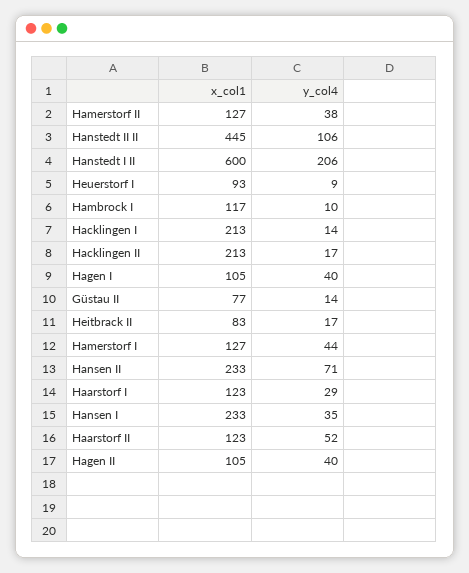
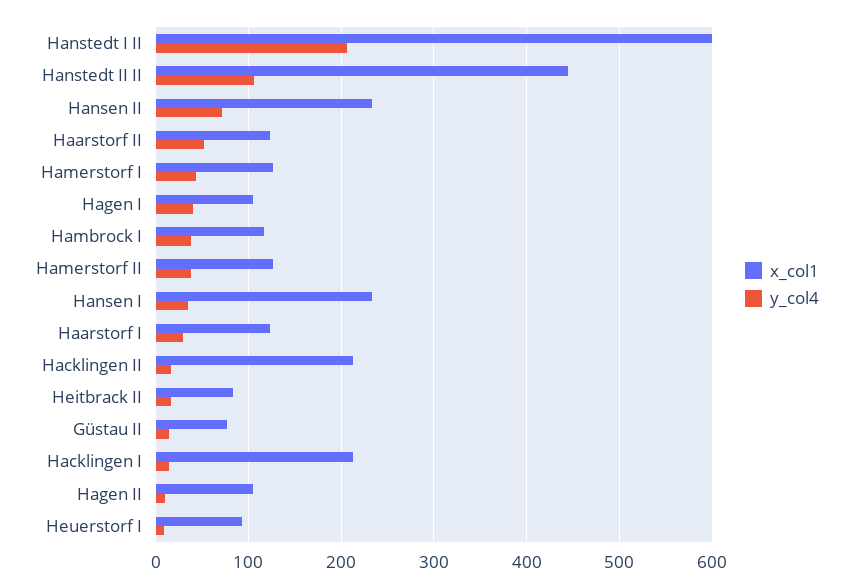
  {
    "x_col1": {
      "Hamerstorf II": 127,
      "Hanstedt II II": 445,
      "Hanstedt I II": 600,
      "Heuerstorf I": 93,
      "Hambrock I": 117,
      "Hacklingen I": 213,
      "Hacklingen II": 213,
      "Hagen I": 105,
      "Güstau II": 77,
      "Heitbrack II": 83,
      "Hamerstorf I": 127,
      "Hansen II": 233,
      "Haarstorf I": 123,
      "Hansen I": 233,
      "Haarstorf II": 123,
      "Hagen II": 105
    },
    "y_col4": {
      "Hamerstorf II": 38,
      "Hanstedt II II": 106,
      "Hanstedt I II": 206,
      "Heuerstorf I": 9,
-     "Hambrock I": 10,
+     "Hambrock I": 40,
      "Hacklingen I": 14,
      "Hacklingen II": 17,
      "Hagen I": 40,
      "Güstau II": 14,
      "Heitbrack II": 17,
      "Hamerstorf I": 44,
      "Hansen II": 71,
      "Haarstorf I": 29,
      "Hansen I": 35,
      "Haarstorf II": 52,
-     "Hagen II": 40
+     "Hagen II": 10
    }
  }

